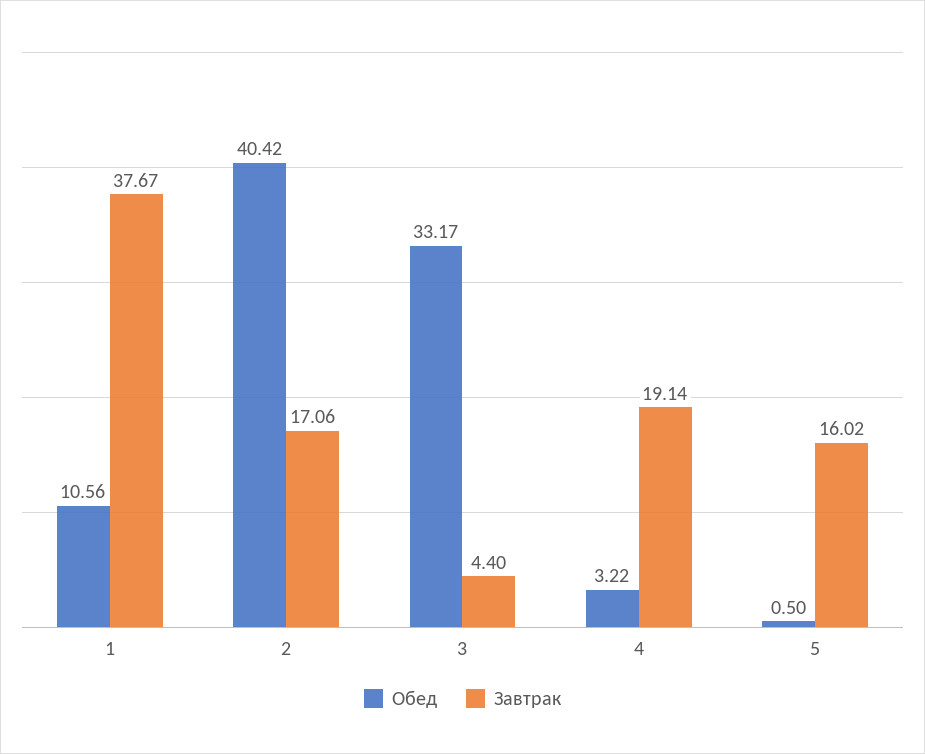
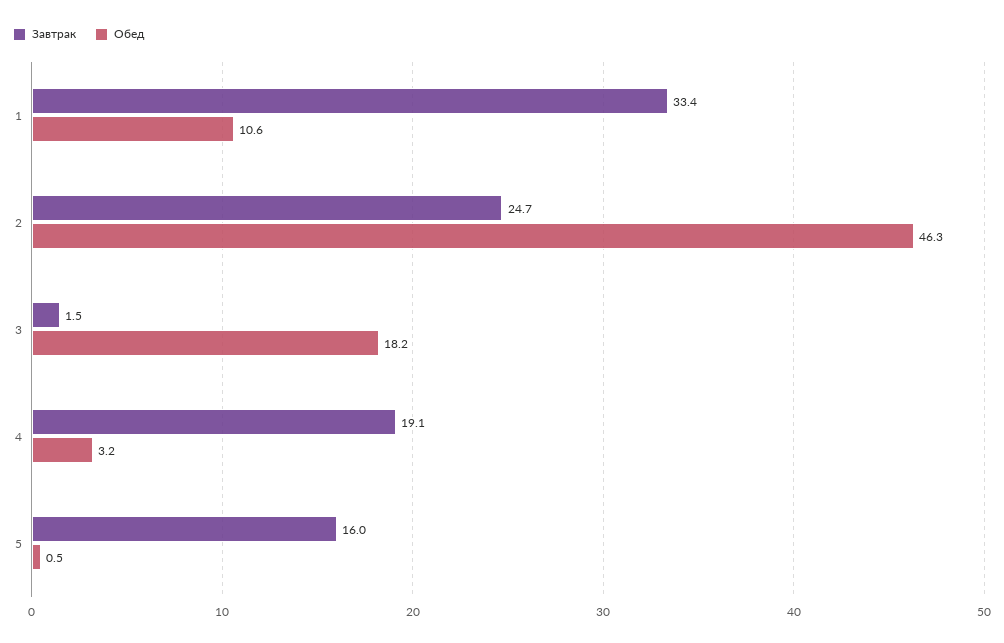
  {
    "Обед": {
      "1": 10.56,
-     "2": 40.42,
+     "2": 46.3,
-     "3": 33.17,
+     "3": 18.2,
      "4": 3.22,
      "5": 0.5
    },
    "Завтрак": {
-     "1": 37.67,
+     "1": 33.4,
-     "2": 17.06,
+     "2": 24.7,
-     "3": 4.4,
+     "3": 1.5,
      "4": 19.14,
      "5": 16.02
    }
  }

